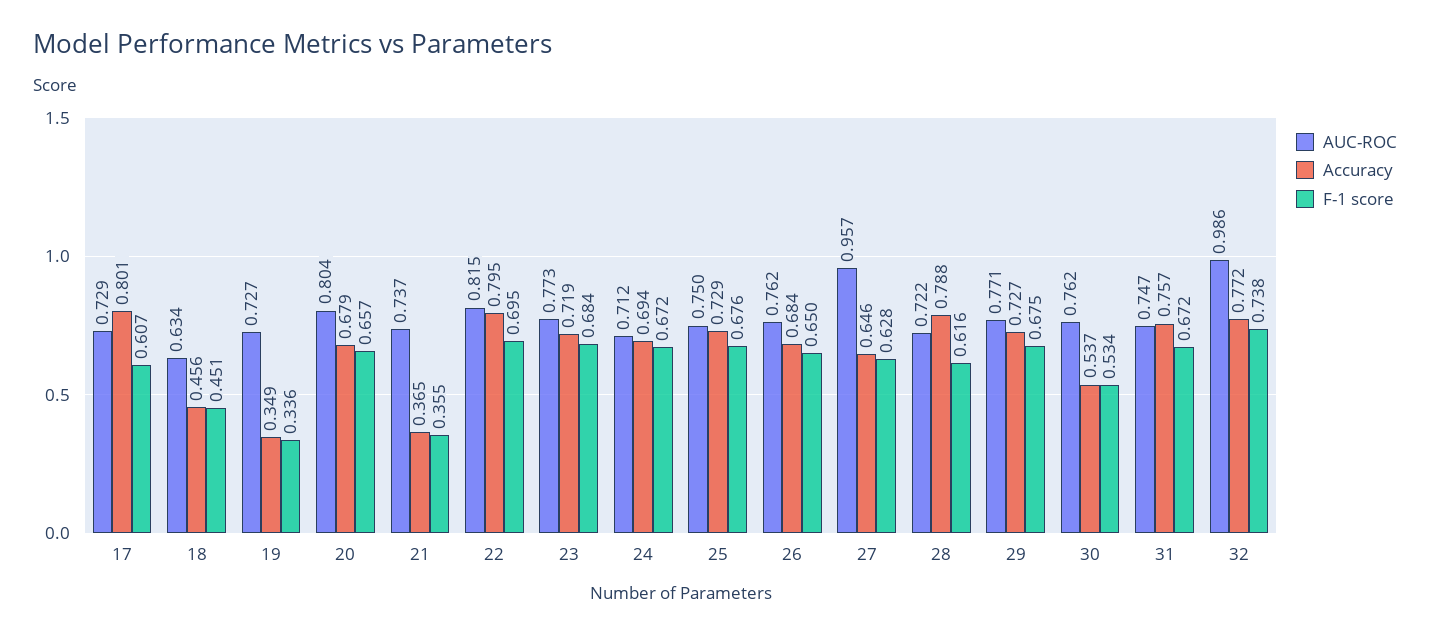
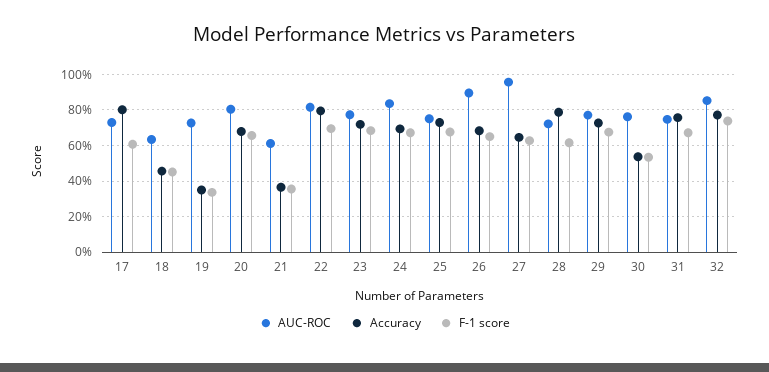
  {
    "AUC-ROC": {
      "17": 0.729,
      "18": 0.634,
      "19": 0.727,
      "20": 0.804,
-     "21": 0.737,
+     "21": 0.6,
      "22": 0.815,
      "23": 0.773,
-     "24": 0.712,
+     "24": 0.85,
      "25": 0.75,
-     "26": 0.762,
+     "26": 0.9,
      "27": 0.957,
      "28": 0.722,
      "29": 0.771,
      "30": 0.762,
      "31": 0.747,
-     "32": 0.986
+     "32": 0.85
    },
    "Accuracy": {
      "17": 0.801,
      "18": 0.456,
      "19": 0.349,
      "20": 0.679,
      "21": 0.365,
      "22": 0.795,
      "23": 0.719,
      "24": 0.694,
      "25": 0.729,
      "26": 0.684,
      "27": 0.646,
      "28": 0.788,
      "29": 0.727,
      "30": 0.537,
      "31": 0.757,
      "32": 0.772
    },
    "F-1 score": {
      "17": 0.607,
      "18": 0.451,
      "19": 0.336,
      "20": 0.657,
      "21": 0.355,
      "22": 0.695,
      "23": 0.684,
      "24": 0.672,
      "25": 0.676,
      "26": 0.65,
      "27": 0.628,
      "28": 0.616,
      "29": 0.675,
      "30": 0.534,
      "31": 0.672,
      "32": 0.738
    }
  }

